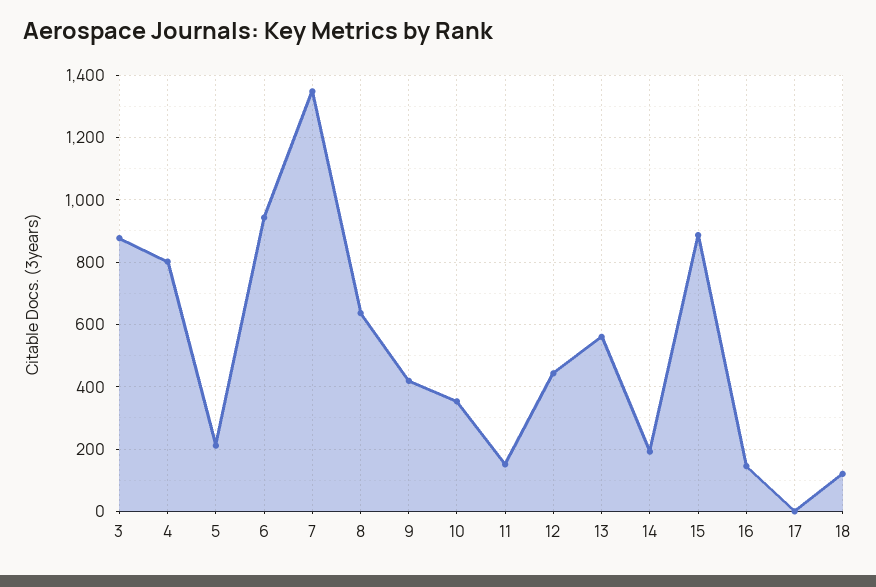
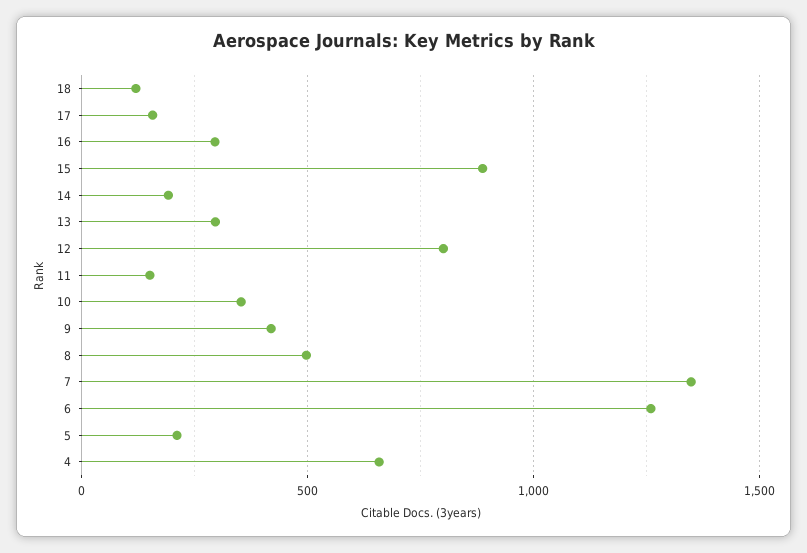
  {
-   "3": 880,
-   "4": 800,
+   "4": 650,
    "5": 220,
-   "6": 940,
+   "6": 1250,
    "7": 1340,
-   "8": 640,
+   "8": 500,
    "9": 420,
    "10": 360,
    "11": 160,
-   "12": 440,
+   "12": 800,
-   "13": 560,
+   "13": 300,
    "14": 200,
    "15": 880,
-   "16": 140,
+   "16": 300,
-   "17": 0,
+   "17": 150,
    "18": 120
  }

